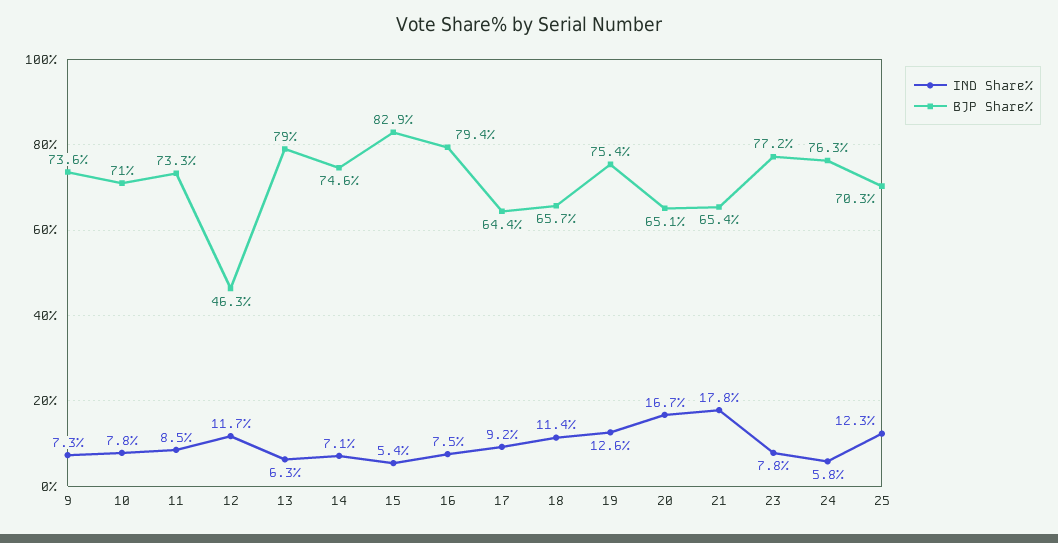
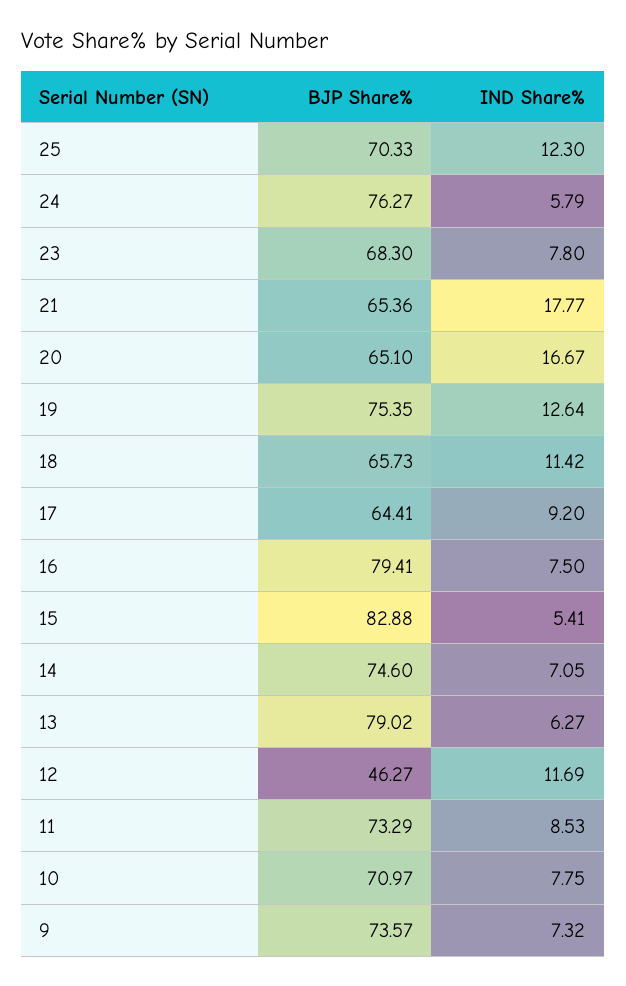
  {
    "IND Share%": {
      "9": 7.32,
      "10": 7.75,
      "11": 8.53,
      "12": 11.69,
      "13": 6.27,
      "14": 7.05,
      "15": 5.41,
      "16": 7.5,
      "17": 9.2,
      "18": 11.42,
      "19": 12.64,
      "20": 16.67,
      "21": 17.77,
      "23": 7.8,
      "24": 5.79,
      "25": 12.3
    },
    "BJP Share%": {
      "9": 73.57,
      "10": 70.97,
      "11": 73.29,
      "12": 46.27,
      "13": 79.02,
      "14": 74.6,
      "15": 82.88,
      "16": 79.41,
      "17": 64.41,
      "18": 65.73,
      "19": 75.35,
      "20": 65.1,
      "21": 65.36,
-     "23": 77.2,
+     "23": 68.3,
      "24": 76.27,
      "25": 70.33
    }
  }

